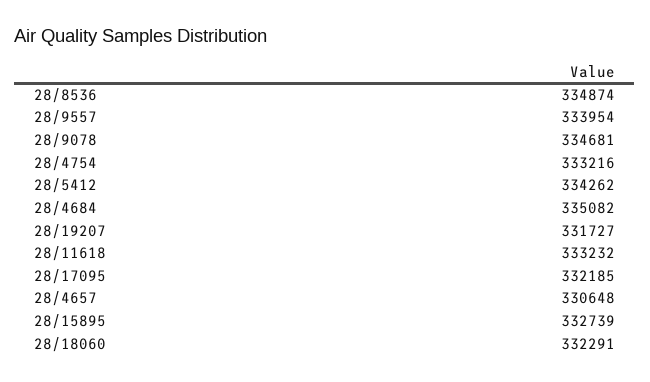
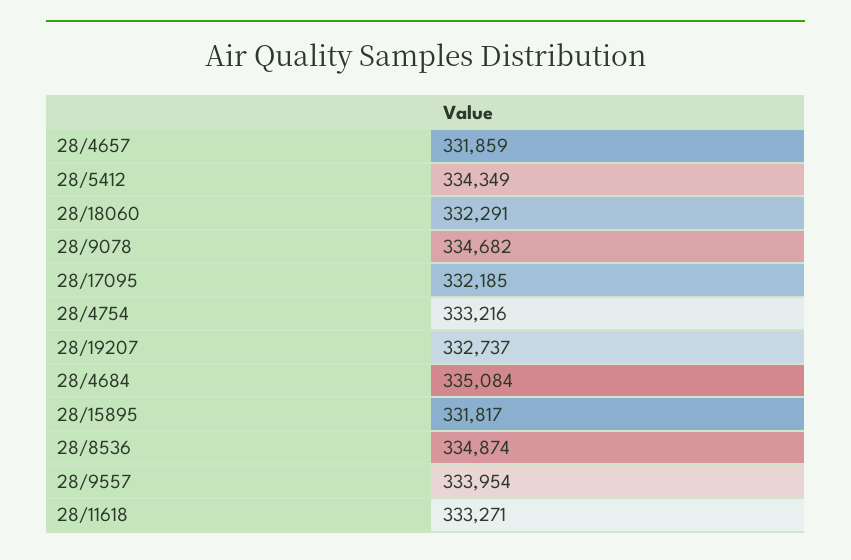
  {
    "28/8536": 334874,
    "28/9557": 333954,
-   "28/9078": 334681,
+   "28/9078": 334682,
    "28/4754": 333216,
-   "28/5412": 334262,
+   "28/5412": 334349,
-   "28/4684": 335082,
+   "28/4684": 335084,
-   "28/19207": 331727,
+   "28/19207": 332737,
-   "28/11618": 333232,
+   "28/11618": 333271,
    "28/17095": 332185,
-   "28/4657": 330648,
+   "28/4657": 331859,
-   "28/15895": 332739,
+   "28/15895": 331817,
    "28/18060": 332291
  }

